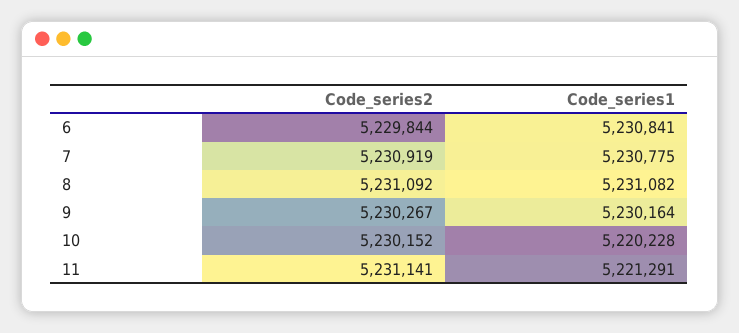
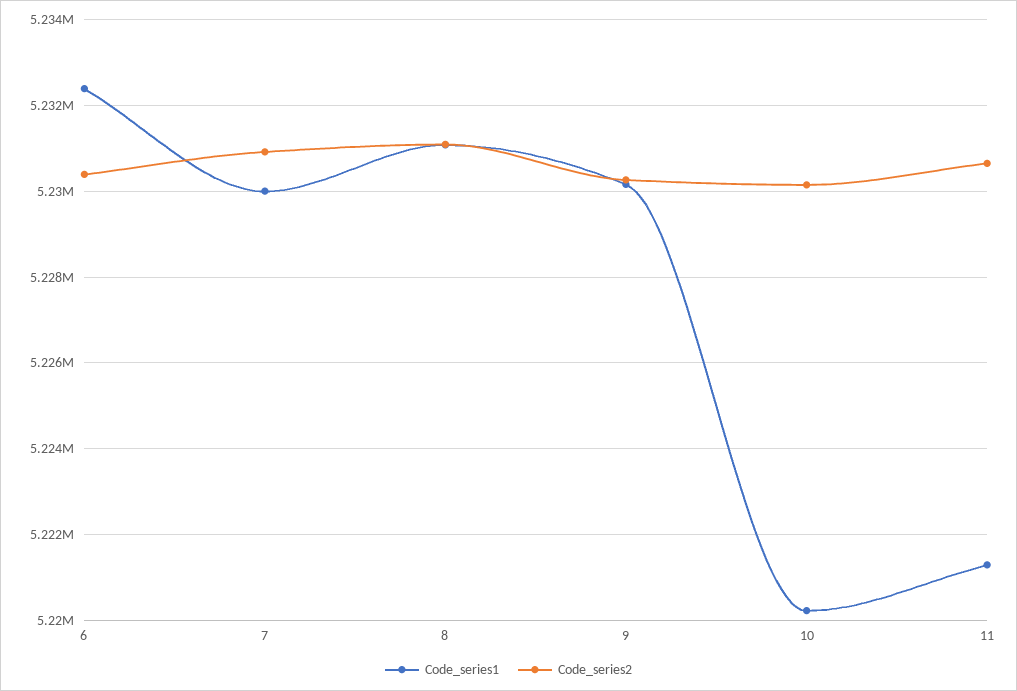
  {
    "Code_series2": {
-     "6": 5229844,
+     "6": 5230400,
      "7": 5230919,
      "8": 5231092,
      "9": 5230267,
      "10": 5230152,
-     "11": 5231141
+     "11": 5230600
    },
    "Code_series1": {
-     "6": 5230841,
+     "6": 5232400,
-     "7": 5230775,
+     "7": 5230000,
      "8": 5231082,
      "9": 5230164,
      "10": 5220228,
      "11": 5221291
    }
  }

